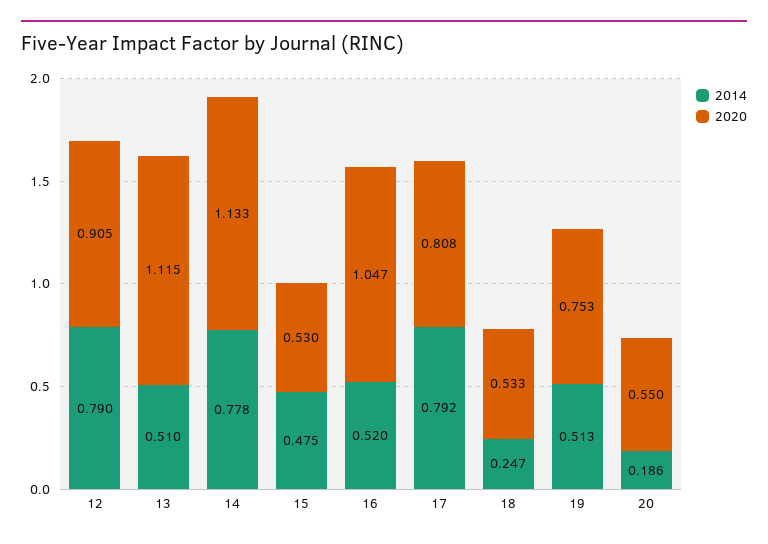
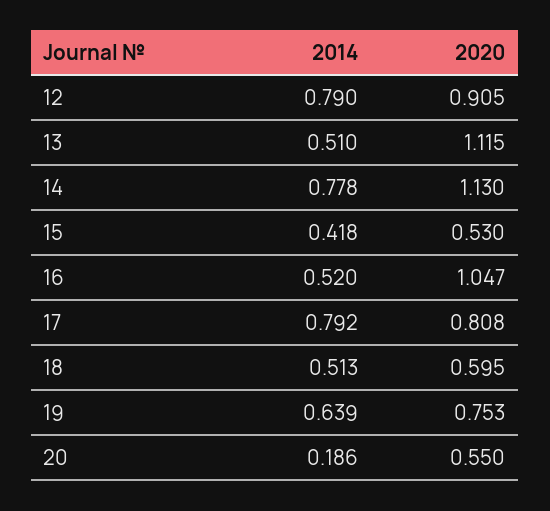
  {
    "2014": {
      "12": 0.79,
      "13": 0.51,
      "14": 0.778,
-     "15": 0.475,
+     "15": 0.418,
      "16": 0.52,
      "17": 0.792,
-     "18": 0.247,
+     "18": 0.513,
-     "19": 0.513,
+     "19": 0.639,
      "20": 0.186
    },
    "2020": {
      "12": 0.905,
      "13": 1.115,
-     "14": 1.133,
+     "14": 1.13,
      "15": 0.53,
      "16": 1.047,
      "17": 0.808,
-     "18": 0.533,
+     "18": 0.595,
      "19": 0.753,
      "20": 0.55
    }
  }

